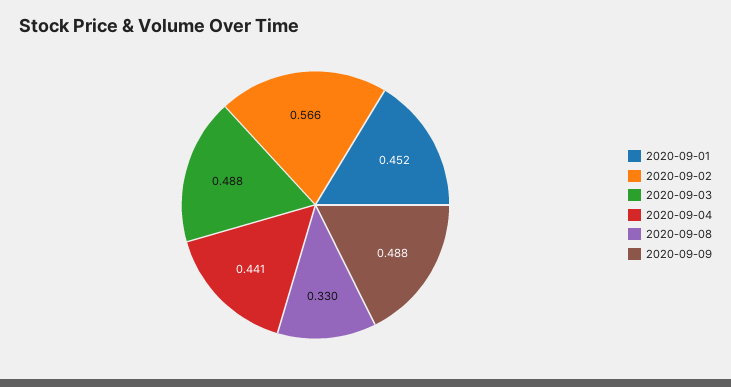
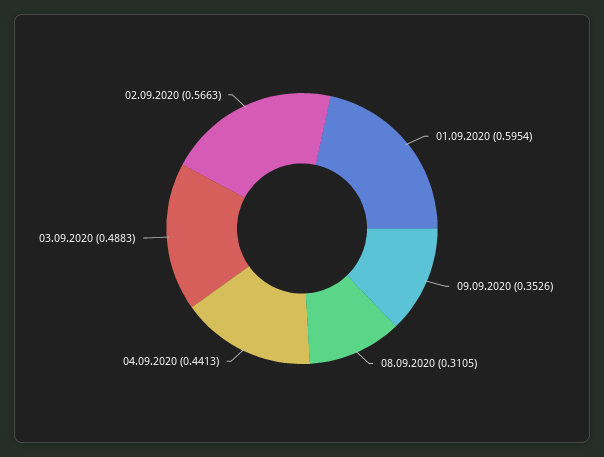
  {
-   "2020-09-01": 0.452,
+   "2020-09-01": 0.5954,
    "2020-09-02": 0.5663,
    "2020-09-03": 0.4883,
    "2020-09-04": 0.4413,
-   "2020-09-08": 0.33,
+   "2020-09-08": 0.3105,
-   "2020-09-09": 0.488
+   "2020-09-09": 0.3526
  }

